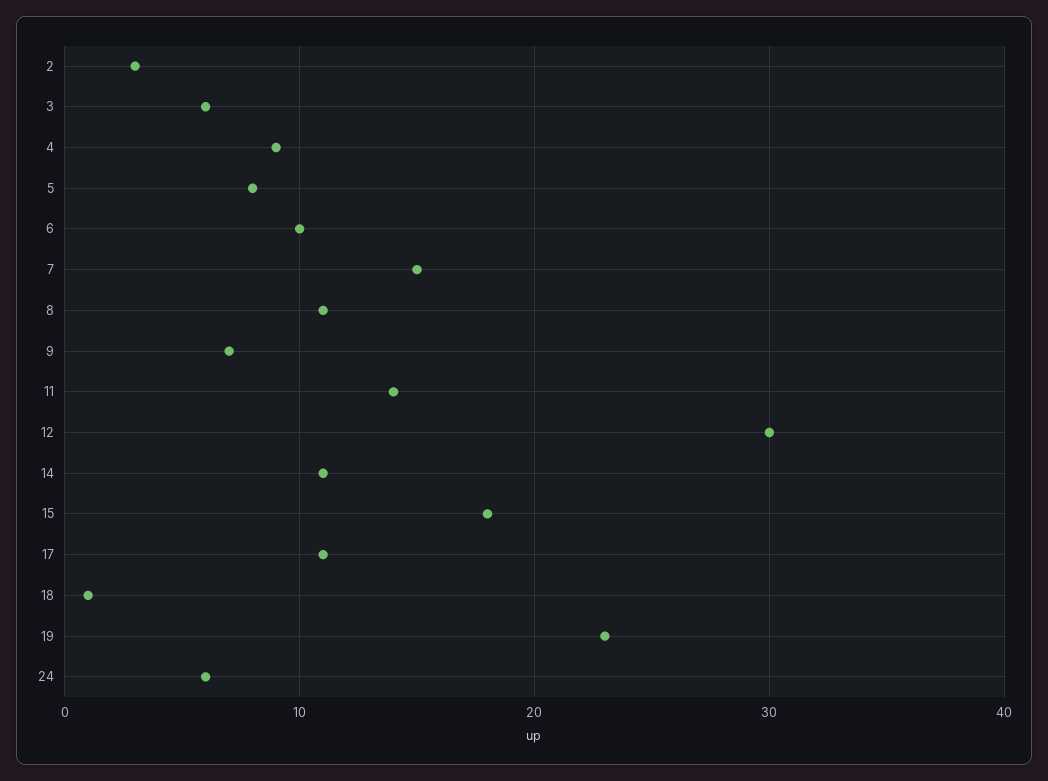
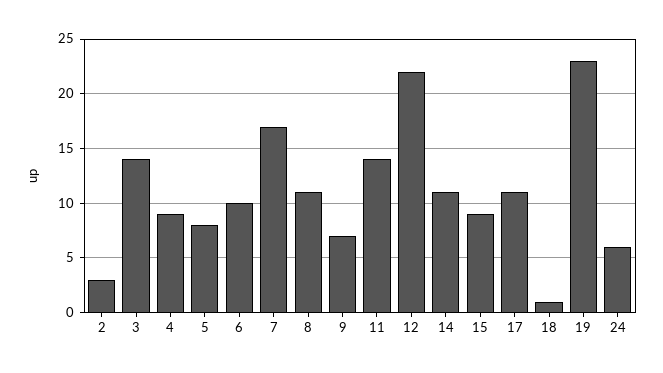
  {
    "2": 3,
-   "3": 6,
+   "3": 14,
    "4": 9,
    "5": 8,
    "6": 10,
-   "7": 15,
+   "7": 17,
    "8": 11,
    "9": 7,
    "11": 14,
-   "12": 30,
+   "12": 22,
    "14": 11,
-   "15": 18,
+   "15": 9,
    "17": 11,
    "18": 1,
    "19": 23,
    "24": 6
  }

